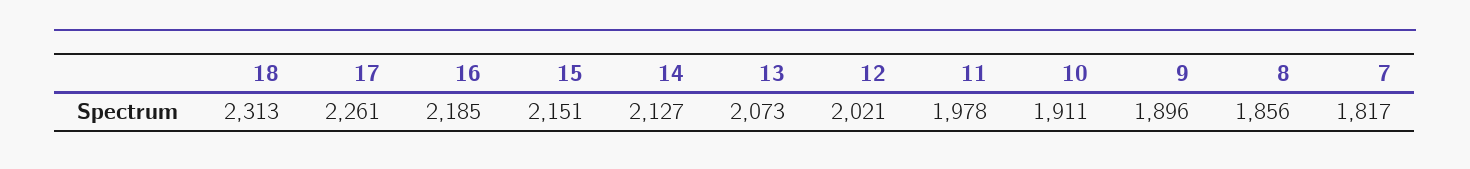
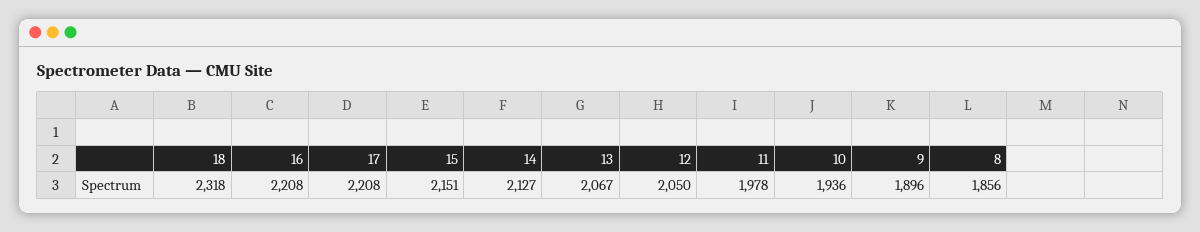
  {
-   "18": 2313,
+   "18": 2318,
-   "17": 2261,
+   "17": 2208,
-   "16": 2185,
+   "16": 2208,
    "15": 2151,
    "14": 2127,
-   "13": 2073,
+   "13": 2067,
-   "12": 2021,
+   "12": 2050,
    "11": 1978,
-   "10": 1911,
+   "10": 1936,
    "9": 1896,
-   "8": 1856,
+   "8": 1856
-   "7": 1817
  }

